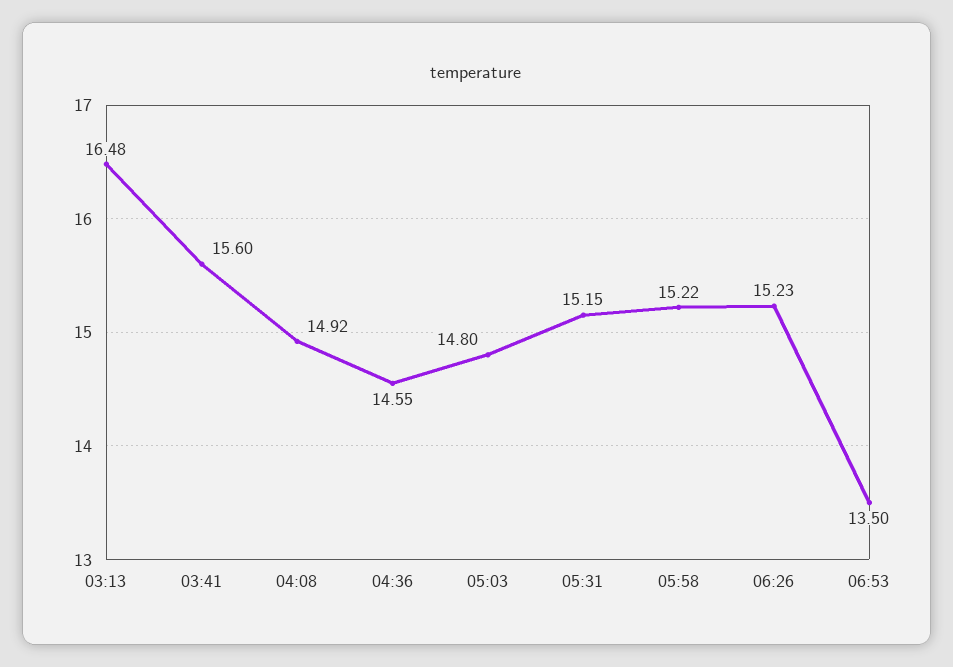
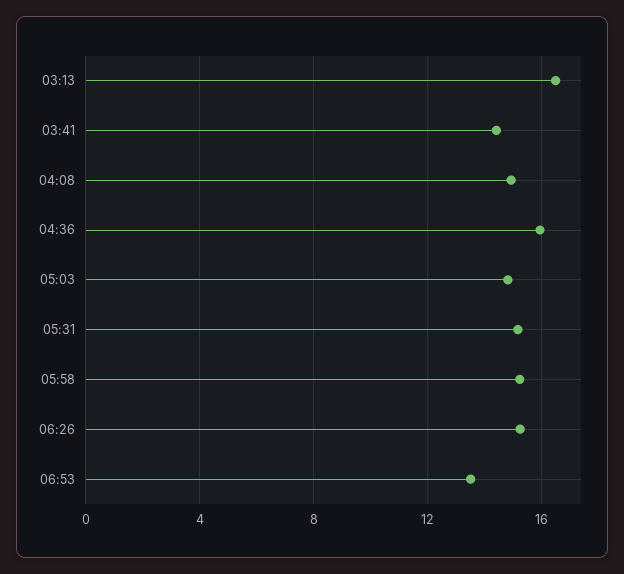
  {
    "03:13": 16.48,
-   "03:41": 15.6,
+   "03:41": 14.5,
    "04:08": 14.92,
-   "04:36": 14.55,
+   "04:36": 16,
    "05:03": 14.8,
    "05:31": 15.15,
    "05:58": 15.22,
    "06:26": 15.23,
    "06:53": 13.5
  }

